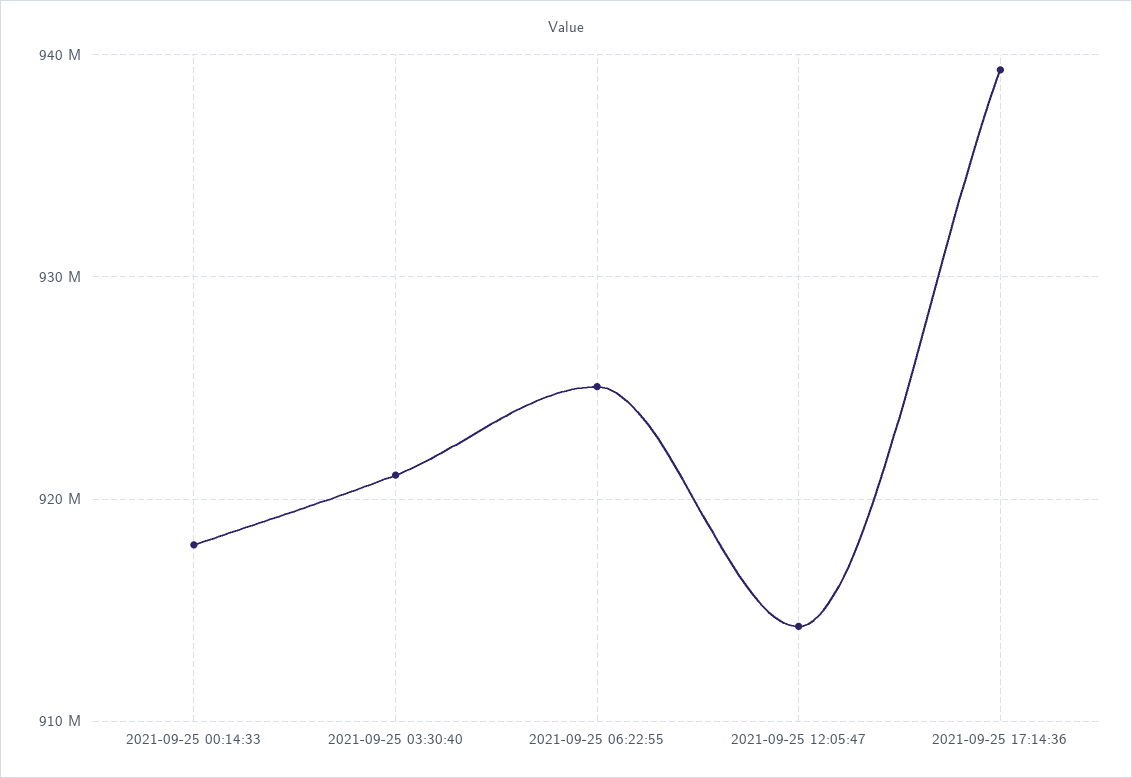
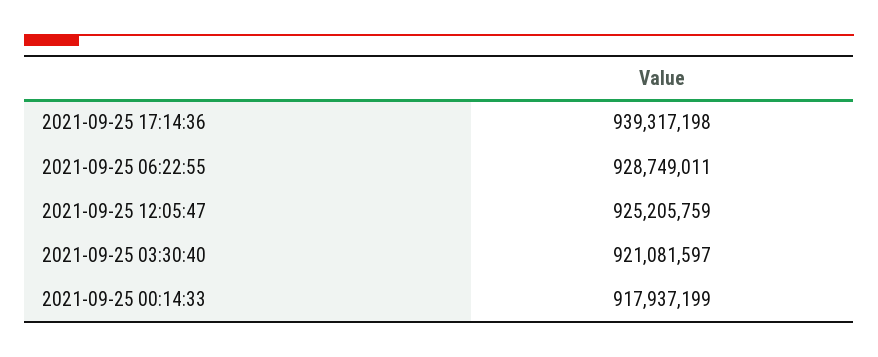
  {
    "2021-09-25 00:14:33": 917937199,
    "2021-09-25 03:30:40": 921081597,
-   "2021-09-25 06:22:55": 925000000,
+   "2021-09-25 06:22:55": 928749011,
-   "2021-09-25 12:05:47": 914000000,
+   "2021-09-25 12:05:47": 925205759,
    "2021-09-25 17:14:36": 939317198
  }

